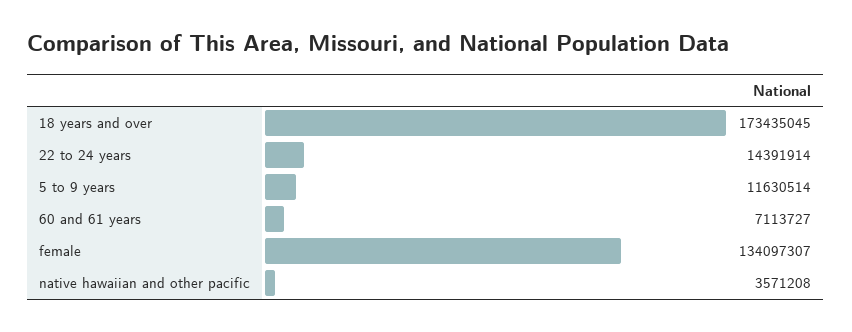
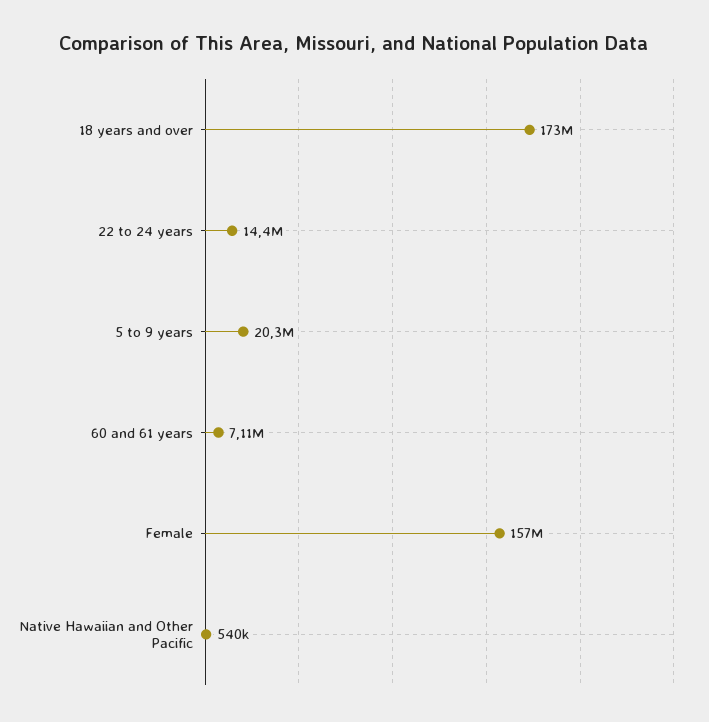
  {
    "18 years and over": 173435045,
    "22 to 24 years": 14391914,
-   "5 to 9 years": 11630514,
+   "5 to 9 years": 20300000,
    "60 and 61 years": 7113727,
-   "female": 134097307,
+   "female": 157000000,
-   "native hawaiian and other pacific": 3571208
+   "native hawaiian and other pacific": 540000
  }

